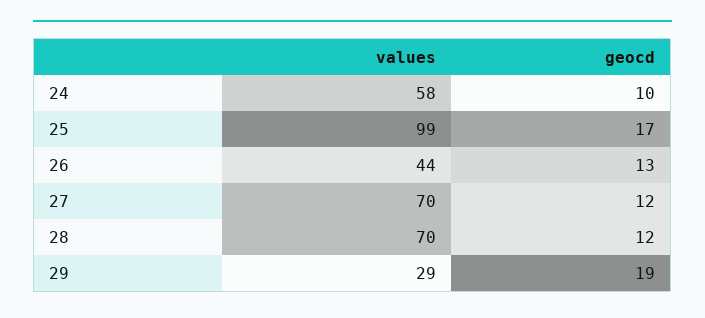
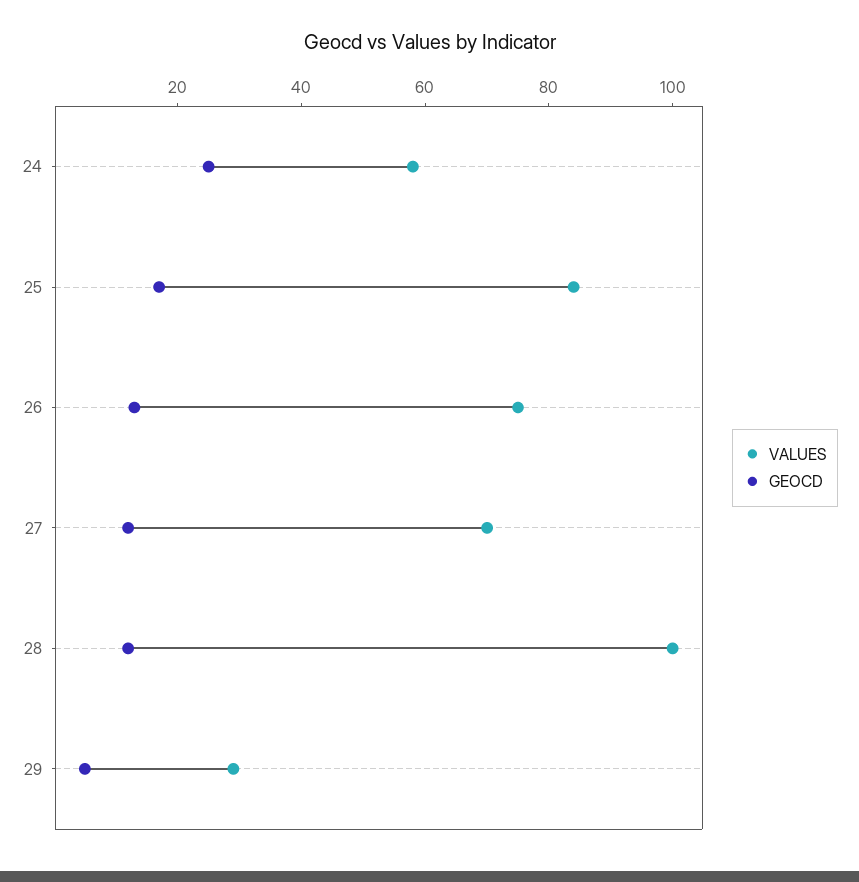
  {
    "values": {
      "24": 58,
-     "25": 99,
+     "25": 85,
-     "26": 44,
+     "26": 75,
      "27": 70,
-     "28": 70,
+     "28": 100,
      "29": 29
    },
    "geocd": {
-     "24": 10,
+     "24": 25,
      "25": 17,
      "26": 13,
      "27": 12,
      "28": 12,
-     "29": 19
+     "29": 5
    }
  }

